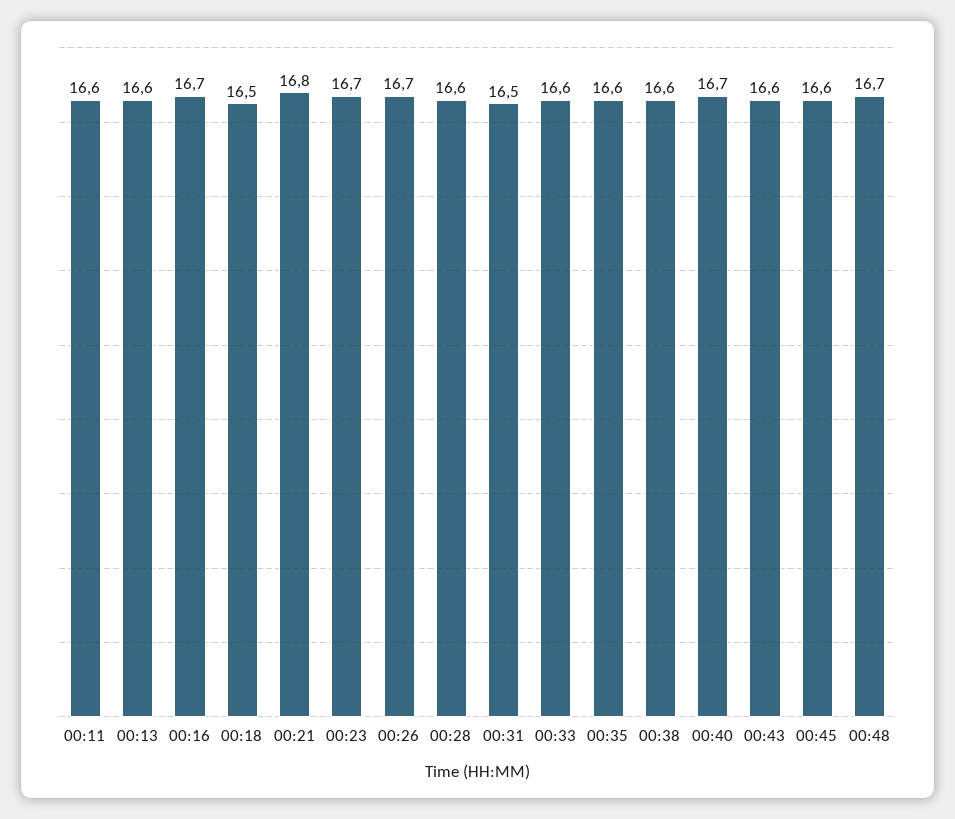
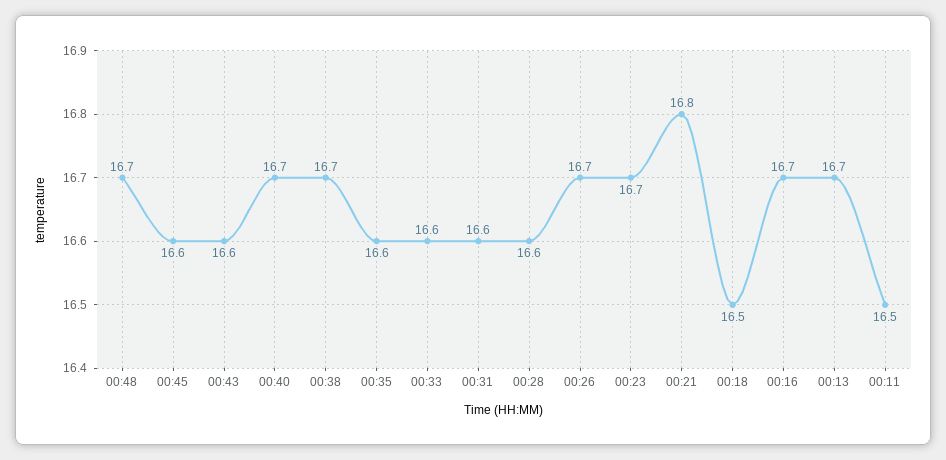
  {
-   "00:11": 16.6,
+   "00:11": 16.5,
-   "00:13": 16.6,
+   "00:13": 16.7,
    "00:16": 16.7,
    "00:18": 16.5,
    "00:21": 16.8,
    "00:23": 16.7,
    "00:26": 16.7,
    "00:28": 16.6,
-   "00:31": 16.5,
+   "00:31": 16.6,
    "00:33": 16.6,
    "00:35": 16.6,
-   "00:38": 16.6,
+   "00:38": 16.7,
    "00:40": 16.7,
    "00:43": 16.6,
    "00:45": 16.6,
    "00:48": 16.7
  }

